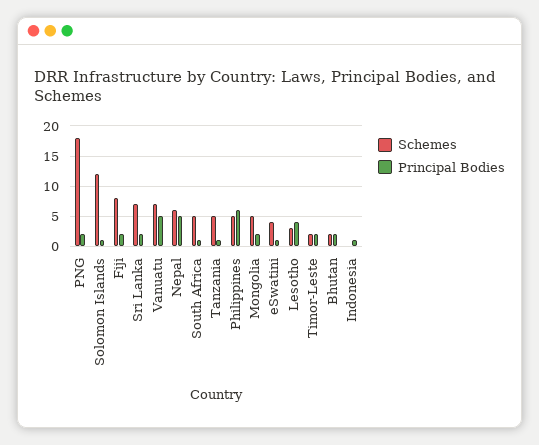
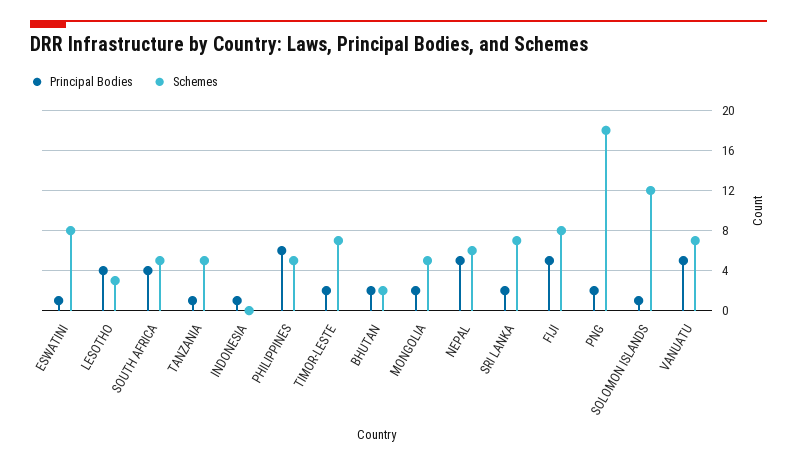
  {
    "Schemes": {
      "PNG": 18,
      "Solomon Islands": 12,
      "Fiji": 8,
      "Sri Lanka": 7,
      "Vanuatu": 7,
      "Nepal": 6,
      "South Africa": 5,
      "Tanzania": 5,
      "Philippines": 5,
      "Mongolia": 5,
-     "eSwatini": 4,
+     "eSwatini": 8,
      "Lesotho": 3,
-     "Timor-Leste": 2,
+     "Timor-Leste": 7,
      "Bhutan": 2,
      "Indonesia": 0
    },
    "Principal Bodies": {
      "PNG": 2,
      "Solomon Islands": 1,
-     "Fiji": 2,
+     "Fiji": 5,
      "Sri Lanka": 2,
      "Vanuatu": 5,
      "Nepal": 5,
-     "South Africa": 1,
+     "South Africa": 4,
      "Tanzania": 1,
      "Philippines": 6,
      "Mongolia": 2,
      "eSwatini": 1,
      "Lesotho": 4,
      "Timor-Leste": 2,
      "Bhutan": 2,
      "Indonesia": 1
    }
  }

